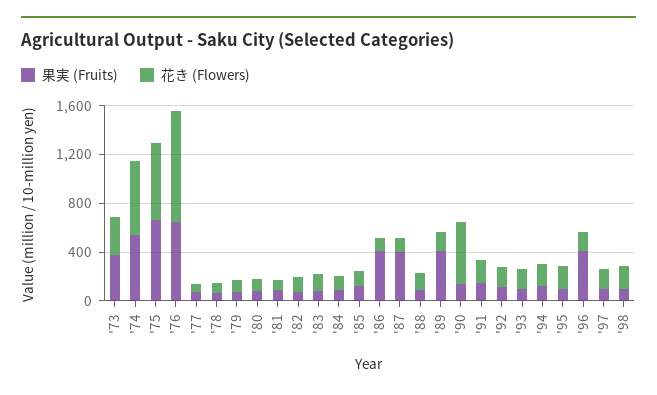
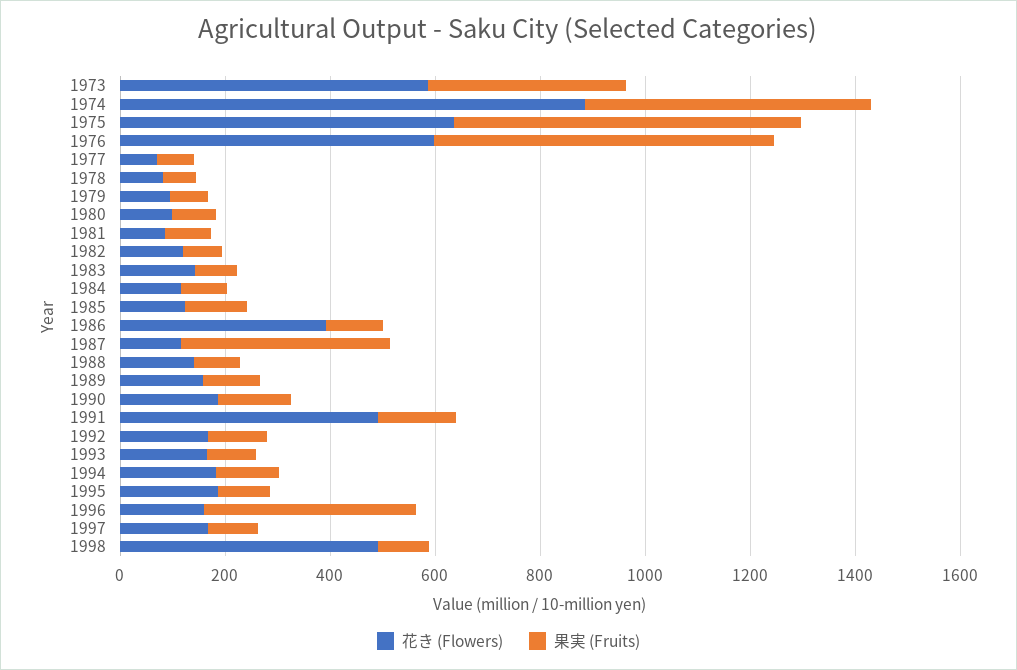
  {
    "果実 (Fruits)": {
      "'73": 400,
      "'74": 550,
      "'75": 650,
      "'76": 650,
      "'77": 50,
      "'78": 50,
      "'79": 50,
      "'80": 100,
      "'81": 100,
      "'82": 50,
      "'83": 100,
      "'84": 100,
      "'85": 100,
-     "'86": 400,
+     "'86": 100,
      "'87": 400,
      "'88": 100,
-     "'89": 400,
+     "'89": 100,
      "'90": 150,
      "'91": 150,
      "'92": 100,
      "'93": 100,
      "'94": 100,
      "'95": 100,
      "'96": 400,
      "'97": 100,
      "'98": 100
    },
    "花き (Flowers)": {
-     "'73": 300,
+     "'73": 600,
-     "'74": 600,
+     "'74": 900,
      "'75": 650,
-     "'76": 900,
+     "'76": 600,
      "'77": 50,
      "'78": 100,
      "'79": 100,
      "'80": 100,
      "'81": 100,
      "'82": 100,
      "'83": 150,
      "'84": 100,
      "'85": 100,
-     "'86": 100,
+     "'86": 400,
      "'87": 100,
      "'88": 150,
      "'89": 150,
-     "'90": 500,
+     "'90": 200,
-     "'91": 200,
+     "'91": 500,
      "'92": 150,
      "'93": 150,
      "'94": 200,
      "'95": 200,
      "'96": 150,
      "'97": 150,
-     "'98": 200
+     "'98": 500
    }
  }

